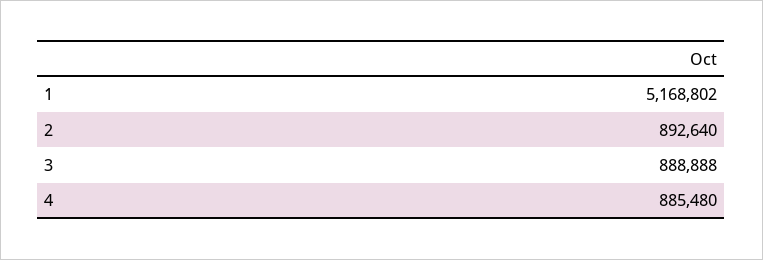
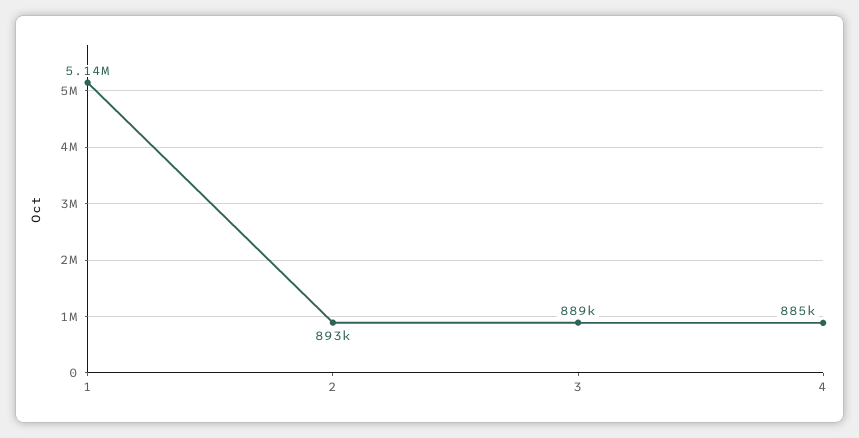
  {
-   "1": 5168802,
+   "1": 5140000,
    "2": 892640,
    "3": 888888,
    "4": 885480
  }

